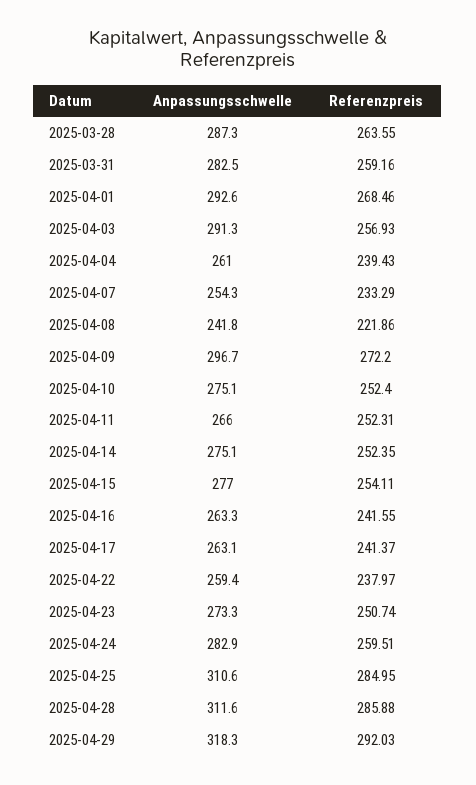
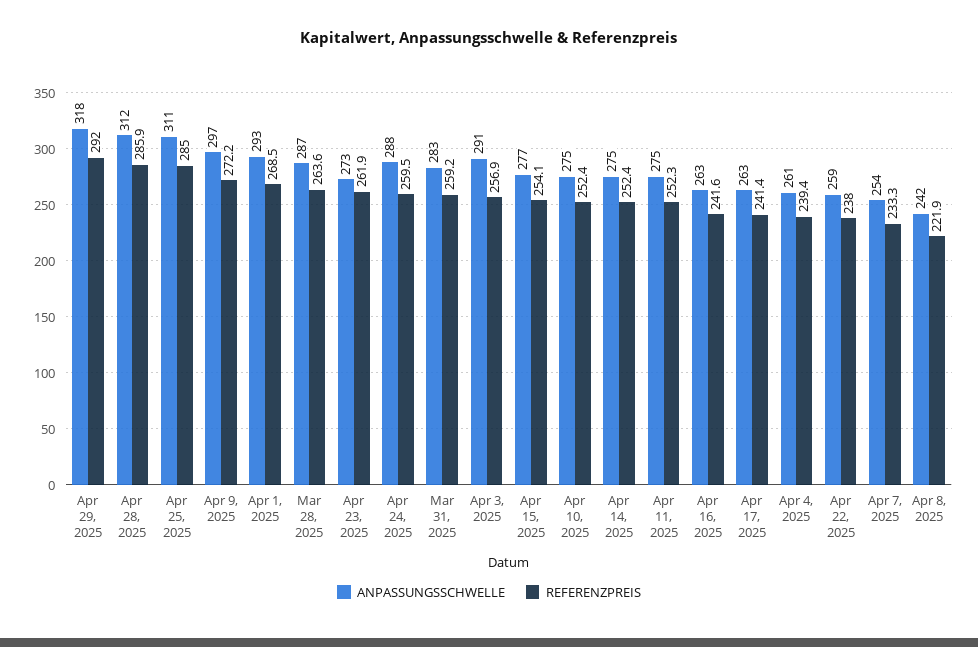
  {
    "Anpassungsschwelle": {
      "2025-03-28": 287.3,
      "2025-03-31": 282.5,
      "2025-04-01": 292.6,
      "2025-04-03": 291.3,
      "2025-04-04": 261,
      "2025-04-07": 254.3,
      "2025-04-08": 241.8,
      "2025-04-09": 296.7,
      "2025-04-10": 275.1,
-     "2025-04-11": 266,
+     "2025-04-11": 275,
      "2025-04-14": 275.1,
      "2025-04-15": 277,
      "2025-04-16": 263.3,
      "2025-04-17": 263.1,
      "2025-04-22": 259.4,
      "2025-04-23": 273.3,
-     "2025-04-24": 282.9,
+     "2025-04-24": 288,
      "2025-04-25": 310.6,
      "2025-04-28": 311.6,
      "2025-04-29": 318.3
    },
    "Referenzpreis": {
      "2025-03-28": 263.55,
      "2025-03-31": 259.16,
      "2025-04-01": 268.46,
      "2025-04-03": 256.93,
      "2025-04-04": 239.43,
      "2025-04-07": 233.29,
      "2025-04-08": 221.86,
      "2025-04-09": 272.2,
      "2025-04-10": 252.4,
      "2025-04-11": 252.31,
      "2025-04-14": 252.35,
      "2025-04-15": 254.11,
      "2025-04-16": 241.55,
      "2025-04-17": 241.37,
      "2025-04-22": 237.97,
-     "2025-04-23": 250.74,
+     "2025-04-23": 261.9,
      "2025-04-24": 259.51,
      "2025-04-25": 284.95,
      "2025-04-28": 285.88,
      "2025-04-29": 292.03
    }
  }

